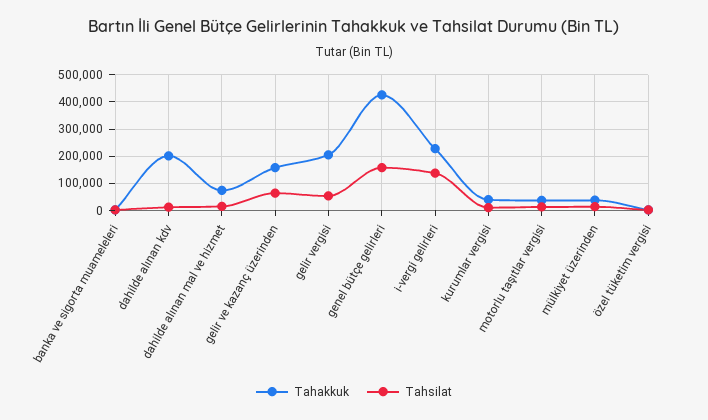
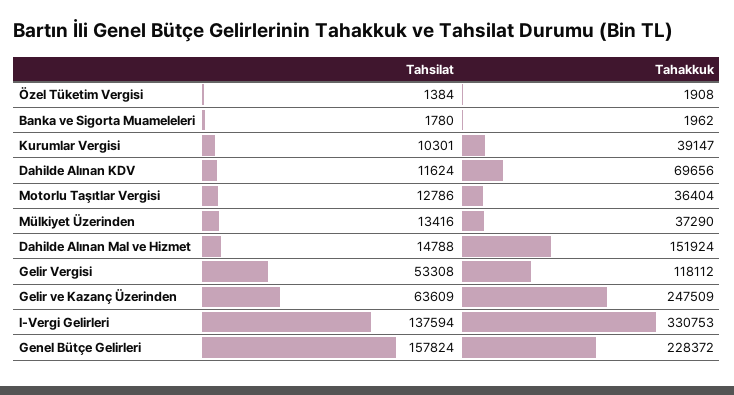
  {
    "Tahakkuk": {
      "banka ve sigorta muameleleri": 1962,
-     "dahilde alınan kdv": 200000,
+     "dahilde alınan kdv": 69656,
-     "dahilde alınan mal ve hizmet": 75000,
+     "dahilde alınan mal ve hizmet": 151924,
-     "gelir ve kazanç üzerinden": 150000,
+     "gelir ve kazanç üzerinden": 247509,
-     "gelir vergisi": 200000,
+     "gelir vergisi": 118112,
-     "genel bütçe gelirleri": 425000,
+     "genel bütçe gelirleri": 228372,
-     "i-vergi gelirleri": 225000,
+     "i-vergi gelirleri": 330753,
      "kurumlar vergisi": 39147,
      "motorlu taşıtlar vergisi": 36404,
      "mülkiyet üzerinden": 37290,
      "özel tüketim vergisi": 1908
    },
    "Tahsilat": {
      "banka ve sigorta muameleleri": 1780,
      "dahilde alınan kdv": 11624,
      "dahilde alınan mal ve hizmet": 14788,
      "gelir ve kazanç üzerinden": 63609,
      "gelir vergisi": 53308,
      "genel bütçe gelirleri": 157824,
      "i-vergi gelirleri": 137594,
      "kurumlar vergisi": 10301,
      "motorlu taşıtlar vergisi": 12786,
      "mülkiyet üzerinden": 13416,
      "özel tüketim vergisi": 1384
    }
  }

